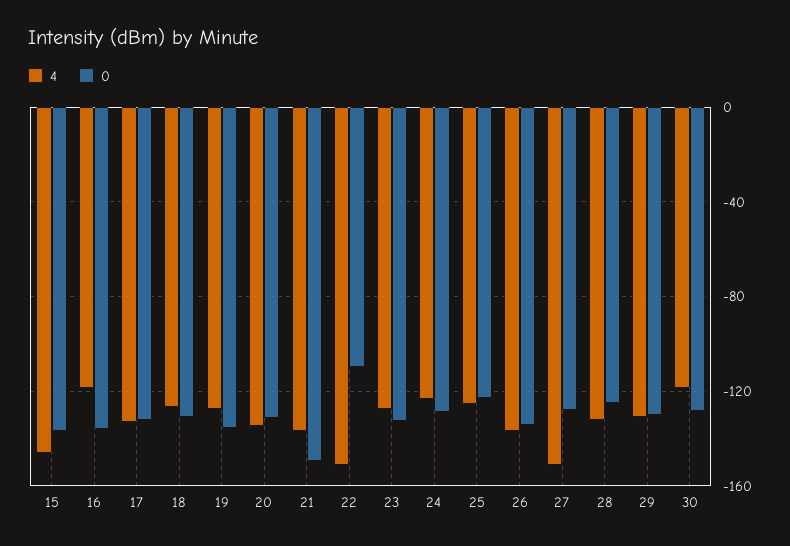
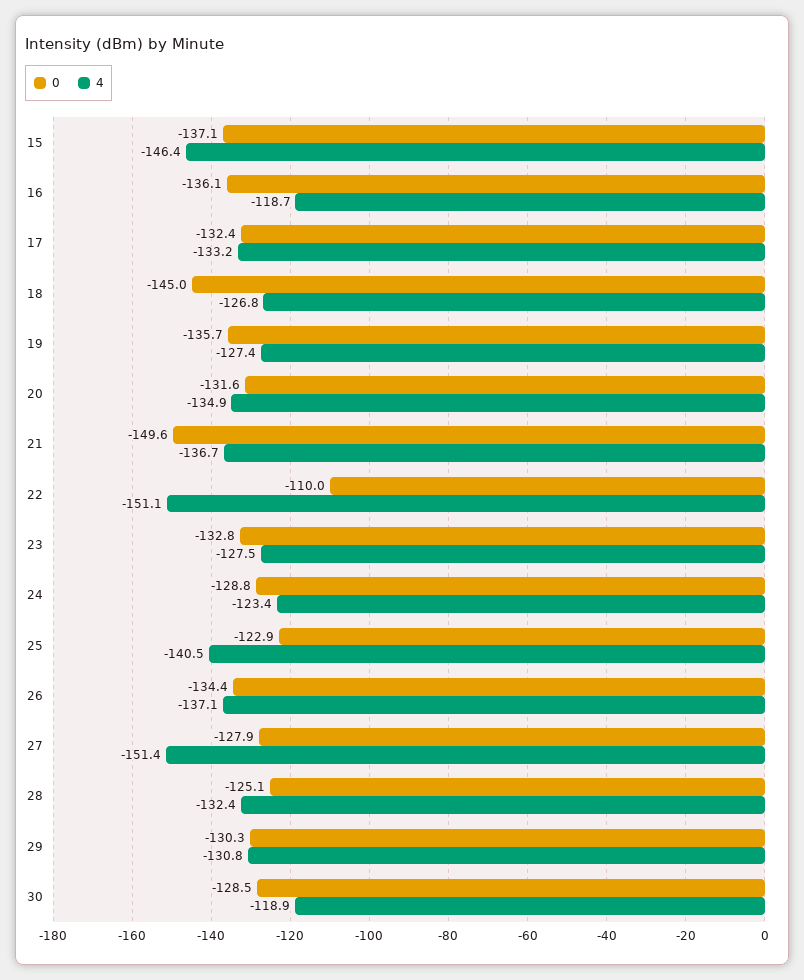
  {
    "4": {
      "15": -146.4,
      "16": -118.7,
      "17": -133.2,
      "18": -126.8,
      "19": -127.4,
      "20": -134.9,
      "21": -136.7,
      "22": -151.1,
      "23": -127.5,
      "24": -123.4,
-     "25": -125,
+     "25": -140.5,
      "26": -137.1,
      "27": -151.4,
      "28": -132.4,
      "29": -130.8,
      "30": -118.9
    },
    "0": {
      "15": -137.1,
      "16": -136.1,
      "17": -132.4,
-     "18": -130,
+     "18": -145,
      "19": -135.7,
      "20": -131.6,
      "21": -149.6,
      "22": -110,
      "23": -132.8,
      "24": -128.8,
      "25": -122.9,
      "26": -134.4,
      "27": -127.9,
      "28": -125.1,
      "29": -130.3,
      "30": -128.5
    }
  }

